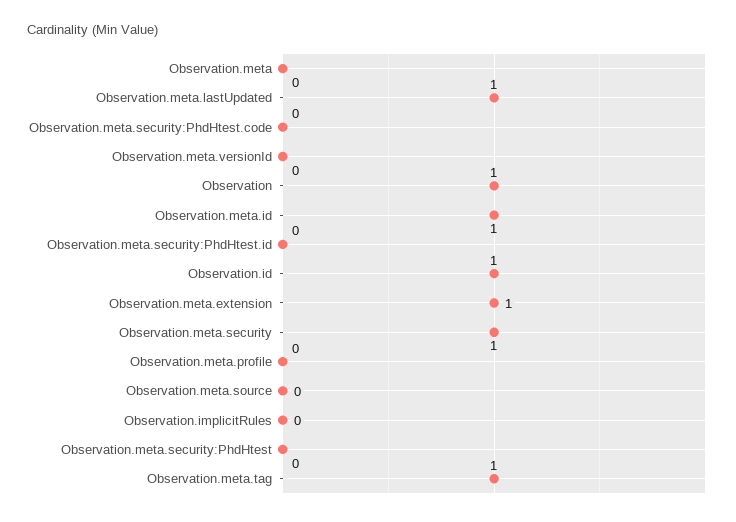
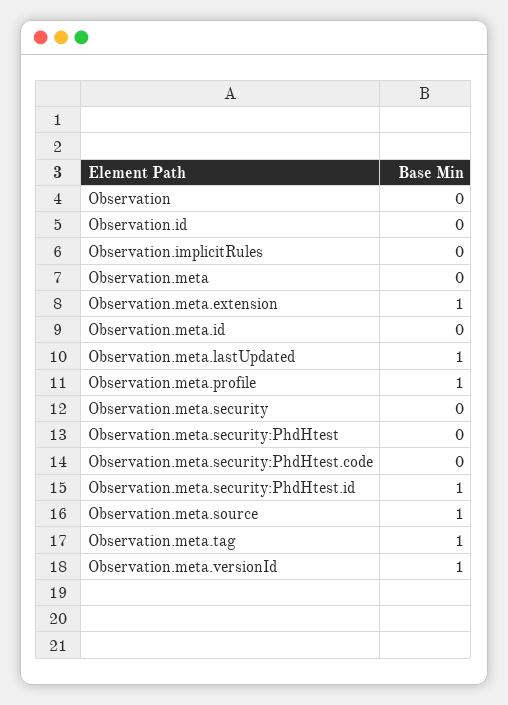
  {
    "Observation.meta": 0,
    "Observation.meta.lastUpdated": 1,
    "Observation.meta.security:PhdHtest.code": 0,
-   "Observation.meta.versionId": 0,
+   "Observation.meta.versionId": 1,
-   "Observation": 1,
+   "Observation": 0,
-   "Observation.meta.id": 1,
+   "Observation.meta.id": 0,
-   "Observation.meta.security:PhdHtest.id": 0,
+   "Observation.meta.security:PhdHtest.id": 1,
-   "Observation.id": 1,
+   "Observation.id": 0,
    "Observation.meta.extension": 1,
-   "Observation.meta.security": 1,
+   "Observation.meta.security": 0,
-   "Observation.meta.profile": 0,
+   "Observation.meta.profile": 1,
-   "Observation.meta.source": 0,
+   "Observation.meta.source": 1,
    "Observation.implicitRules": 0,
    "Observation.meta.security:PhdHtest": 0,
    "Observation.meta.tag": 1
  }

